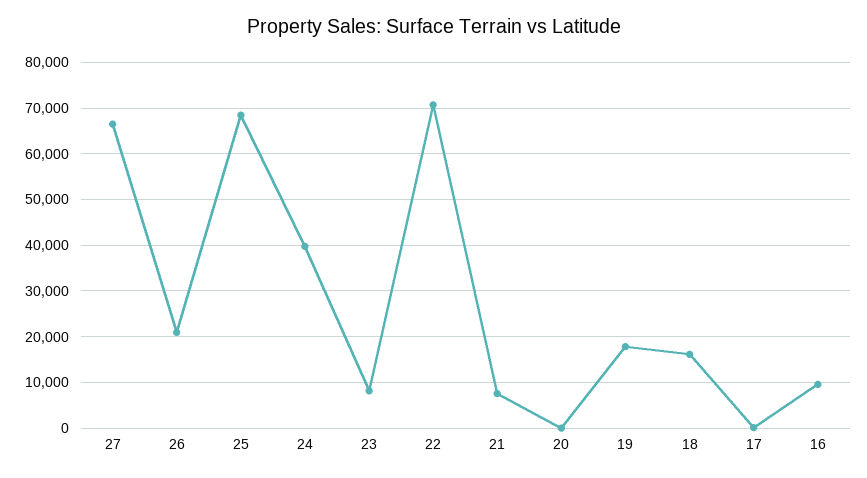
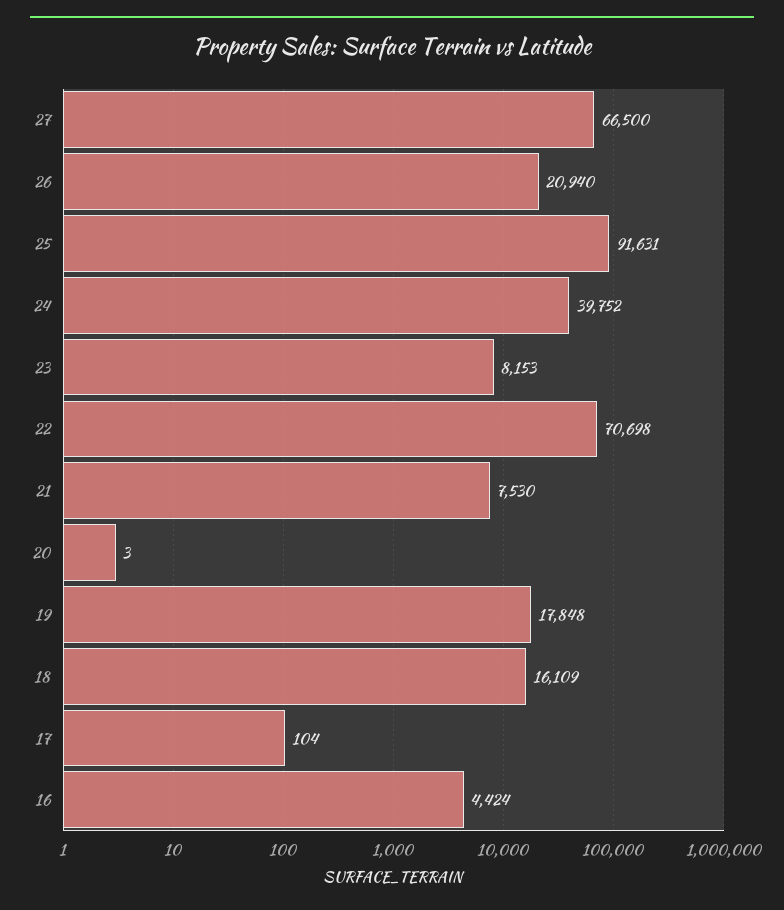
  {
    "27": 66500,
    "26": 20940,
-   "25": 68000,
+   "25": 91631,
    "24": 39752,
    "23": 8153,
    "22": 70698,
    "21": 7530,
    "20": 3,
    "19": 17848,
    "18": 16109,
    "17": 104,
-   "16": 10000
+   "16": 4424
  }

